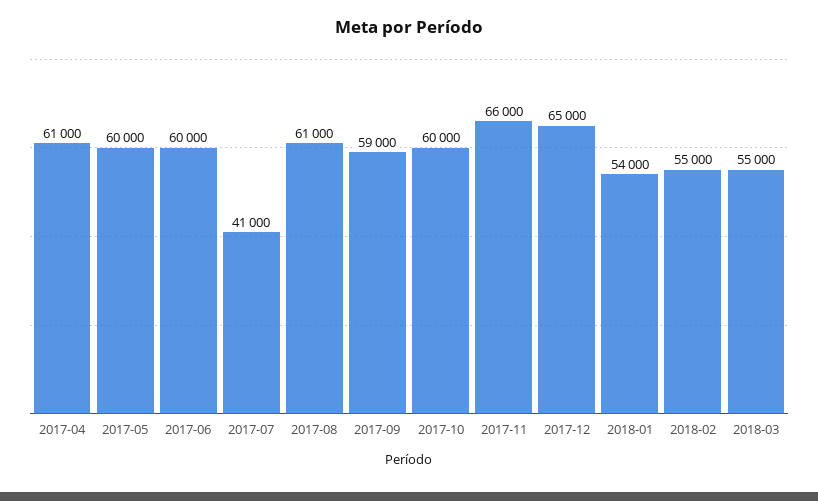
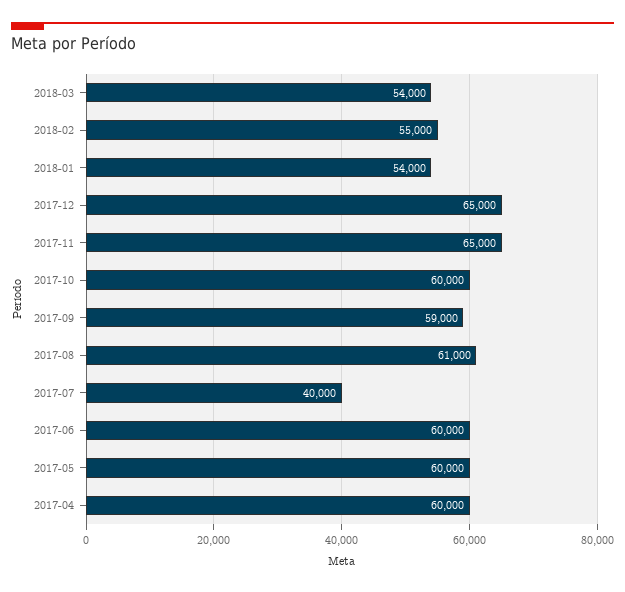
  {
-   "2017-04": 61000,
+   "2017-04": 60000,
    "2017-05": 60000,
    "2017-06": 60000,
-   "2017-07": 41000,
+   "2017-07": 40000,
    "2017-08": 61000,
    "2017-09": 59000,
    "2017-10": 60000,
-   "2017-11": 66000,
+   "2017-11": 65000,
    "2017-12": 65000,
    "2018-01": 54000,
    "2018-02": 55000,
-   "2018-03": 55000
+   "2018-03": 54000
  }

